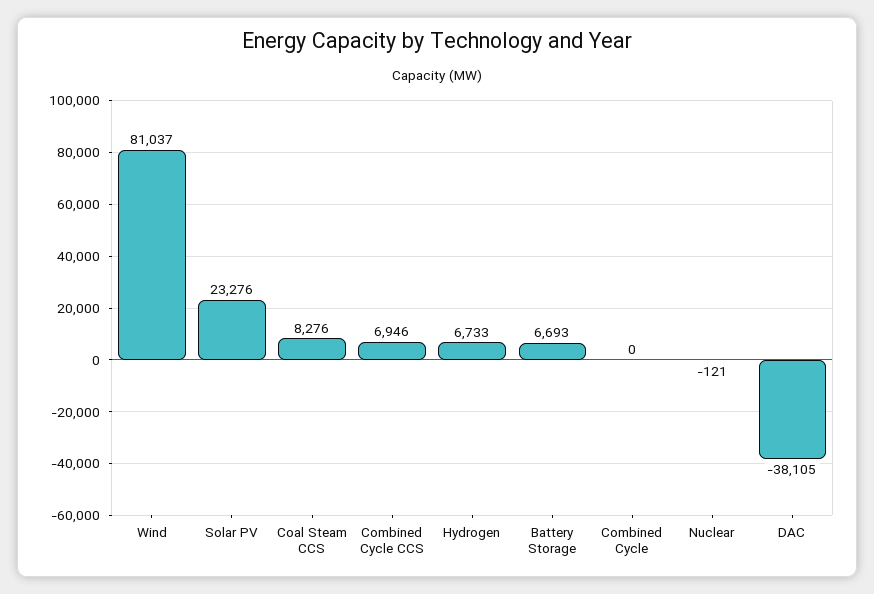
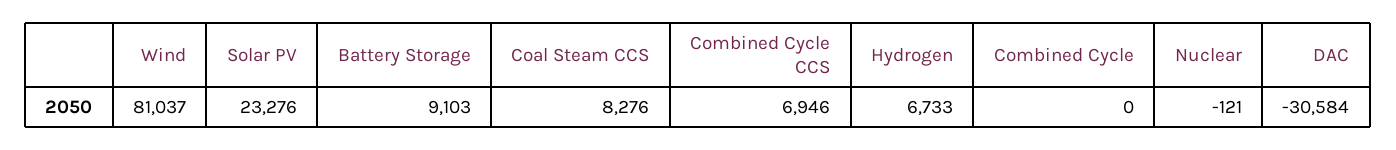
  {
    "Wind": 81037,
    "Solar PV": 23276,
    "Coal Steam CCS": 8276,
    "Combined Cycle CCS": 6946,
    "Hydrogen": 6733,
-   "Battery Storage": 6693,
+   "Battery Storage": 9103,
    "Combined Cycle": 0,
    "Nuclear": -121,
-   "DAC": -38105
+   "DAC": -30584
  }

